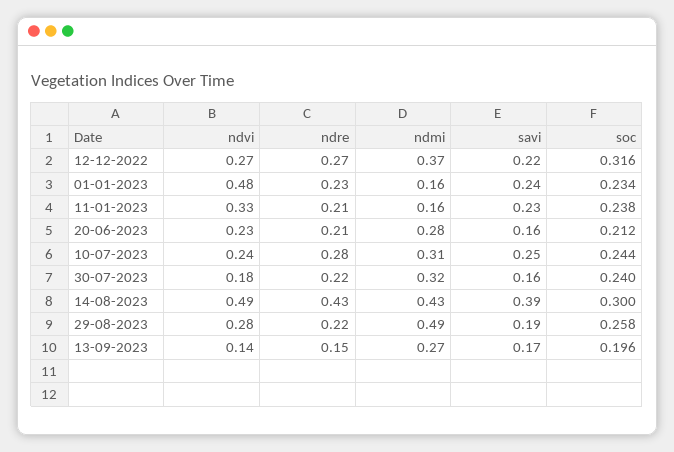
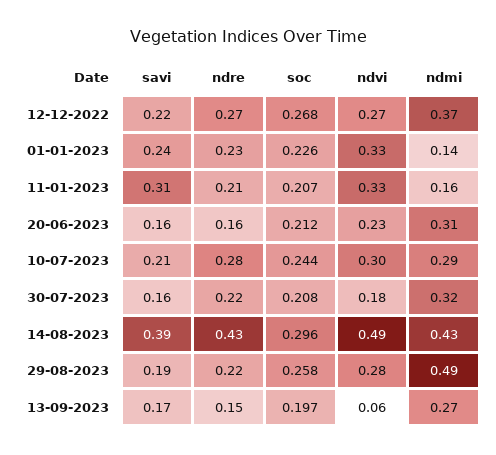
  {
    "ndvi": {
      "12-12-2022": 0.27,
-     "01-01-2023": 0.48,
+     "01-01-2023": 0.33,
      "11-01-2023": 0.33,
      "20-06-2023": 0.23,
-     "10-07-2023": 0.24,
+     "10-07-2023": 0.3,
      "30-07-2023": 0.18,
      "14-08-2023": 0.49,
      "29-08-2023": 0.28,
-     "13-09-2023": 0.14
+     "13-09-2023": 0.06
    },
    "ndre": {
      "12-12-2022": 0.27,
      "01-01-2023": 0.23,
      "11-01-2023": 0.21,
-     "20-06-2023": 0.21,
+     "20-06-2023": 0.16,
      "10-07-2023": 0.28,
      "30-07-2023": 0.22,
      "14-08-2023": 0.43,
      "29-08-2023": 0.22,
      "13-09-2023": 0.15
    },
    "ndmi": {
      "12-12-2022": 0.37,
-     "01-01-2023": 0.16,
+     "01-01-2023": 0.14,
      "11-01-2023": 0.16,
-     "20-06-2023": 0.28,
+     "20-06-2023": 0.31,
-     "10-07-2023": 0.31,
+     "10-07-2023": 0.29,
      "30-07-2023": 0.32,
      "14-08-2023": 0.43,
      "29-08-2023": 0.49,
      "13-09-2023": 0.27
    },
    "savi": {
      "12-12-2022": 0.22,
      "01-01-2023": 0.24,
-     "11-01-2023": 0.23,
+     "11-01-2023": 0.31,
      "20-06-2023": 0.16,
-     "10-07-2023": 0.25,
+     "10-07-2023": 0.21,
      "30-07-2023": 0.16,
      "14-08-2023": 0.39,
      "29-08-2023": 0.19,
      "13-09-2023": 0.17
    },
    "soc": {
-     "12-12-2022": 0.316,
+     "12-12-2022": 0.268,
-     "01-01-2023": 0.234,
+     "01-01-2023": 0.226,
-     "11-01-2023": 0.238,
+     "11-01-2023": 0.207,
      "20-06-2023": 0.212,
      "10-07-2023": 0.244,
-     "30-07-2023": 0.24,
+     "30-07-2023": 0.208,
-     "14-08-2023": 0.3,
+     "14-08-2023": 0.296,
      "29-08-2023": 0.258,
-     "13-09-2023": 0.196
+     "13-09-2023": 0.197
    }
  }

